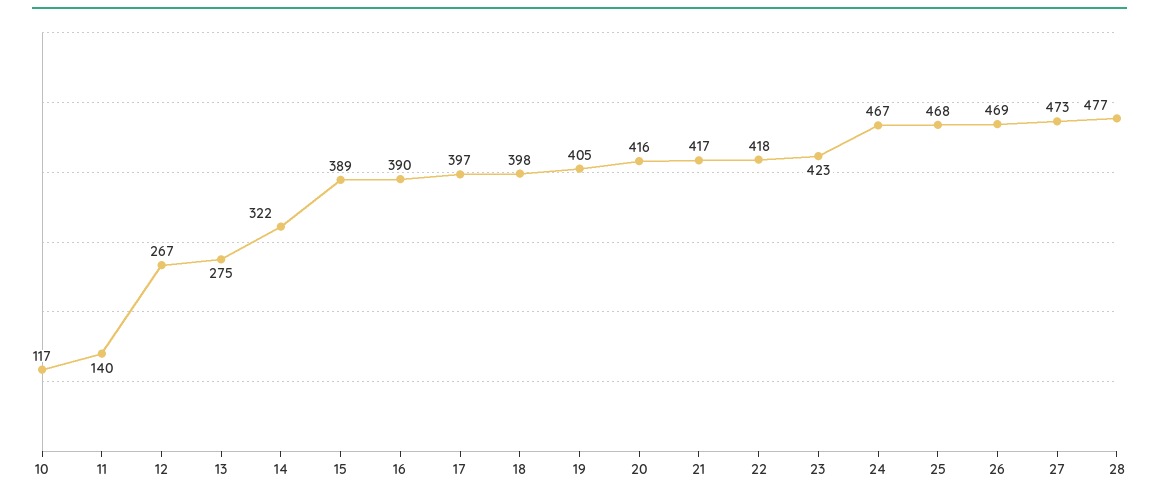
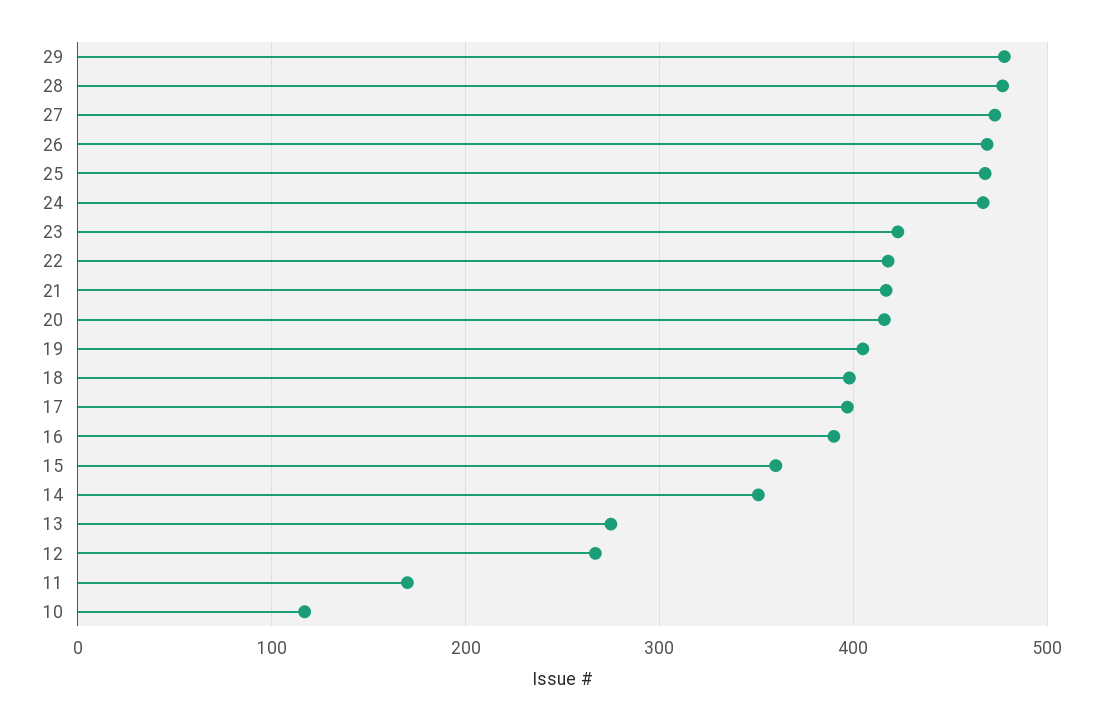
  {
    "10": 117,
-   "11": 140,
+   "11": 170,
    "12": 267,
    "13": 275,
-   "14": 322,
+   "14": 350,
-   "15": 389,
+   "15": 360,
    "16": 390,
    "17": 397,
    "18": 398,
    "19": 405,
    "20": 416,
    "21": 417,
    "22": 418,
    "23": 423,
    "24": 467,
    "25": 468,
    "26": 469,
    "27": 473,
-   "28": 477
+   "28": 477,
+   "29": 480
  }

